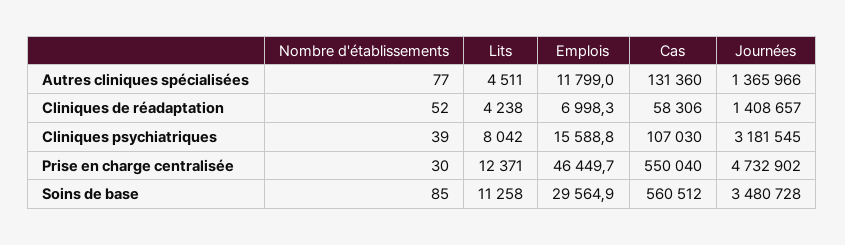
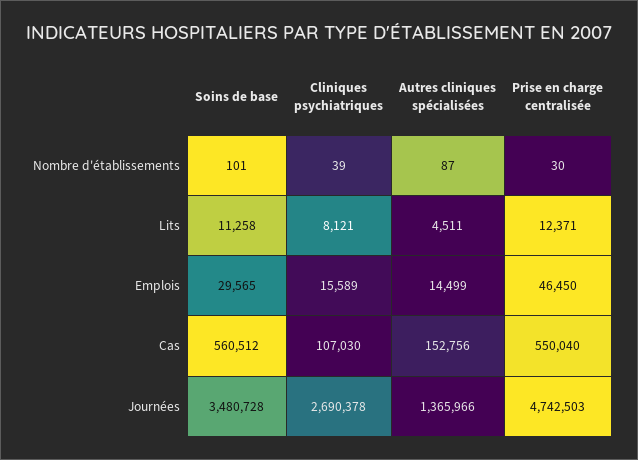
  {
    "Nombre d'établissements": {
-     "Autres cliniques spécialisées": 77,
+     "Autres cliniques spécialisées": 87,
-     "Cliniques de réadaptation": 52,
      "Cliniques psychiatriques": 39,
      "Prise en charge centralisée": 30,
-     "Soins de base": 85
+     "Soins de base": 101
    },
    "Lits": {
      "Autres cliniques spécialisées": 4511,
-     "Cliniques de réadaptation": 4238,
-     "Cliniques psychiatriques": 8042,
+     "Cliniques psychiatriques": 8121,
      "Prise en charge centralisée": 12371,
      "Soins de base": 11258
    },
    "Emplois": {
-     "Autres cliniques spécialisées": 11799,
+     "Autres cliniques spécialisées": 14499,
-     "Cliniques de réadaptation": 6998.3,
      "Cliniques psychiatriques": 15588.8,
      "Prise en charge centralisée": 46449.7,
      "Soins de base": 29564.9
    },
    "Cas": {
-     "Autres cliniques spécialisées": 131360,
+     "Autres cliniques spécialisées": 152756,
-     "Cliniques de réadaptation": 58306,
      "Cliniques psychiatriques": 107030,
      "Prise en charge centralisée": 550040,
      "Soins de base": 560512
    },
    "Journées": {
      "Autres cliniques spécialisées": 1365966,
-     "Cliniques de réadaptation": 1408657,
-     "Cliniques psychiatriques": 3181545,
+     "Cliniques psychiatriques": 2690378,
-     "Prise en charge centralisée": 4732902,
+     "Prise en charge centralisée": 4742503,
      "Soins de base": 3480728
    }
  }

